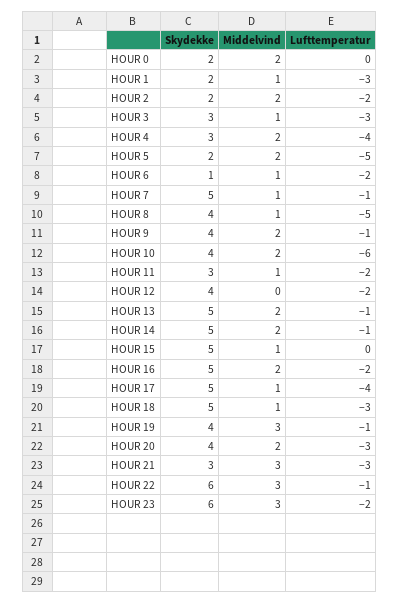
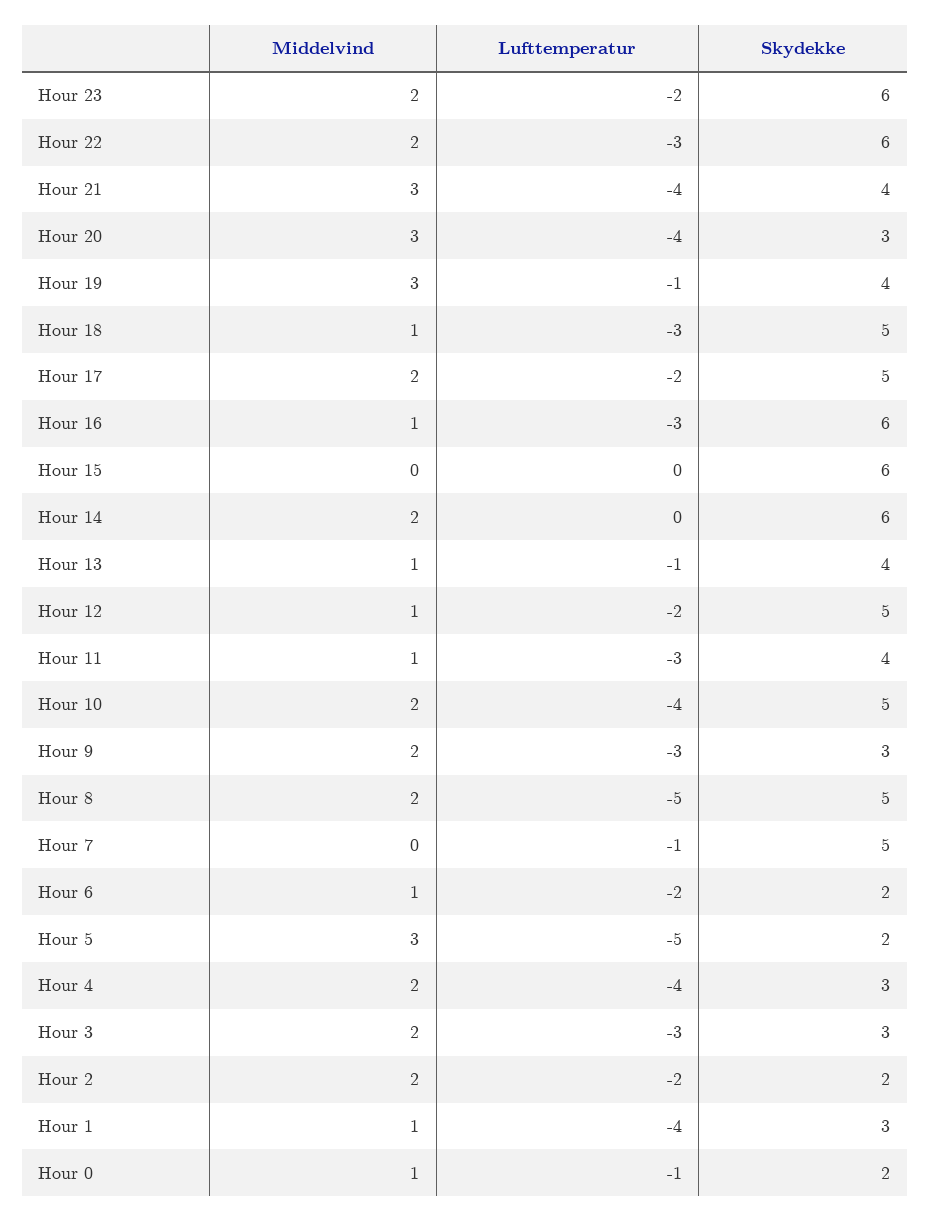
  {
    "Skydekke": {
      "HOUR 0": 2,
-     "HOUR 1": 2,
+     "HOUR 1": 3,
      "HOUR 2": 2,
      "HOUR 3": 3,
      "HOUR 4": 3,
      "HOUR 5": 2,
-     "HOUR 6": 1,
+     "HOUR 6": 2,
      "HOUR 7": 5,
-     "HOUR 8": 4,
+     "HOUR 8": 5,
-     "HOUR 9": 4,
+     "HOUR 9": 3,
-     "HOUR 10": 4,
+     "HOUR 10": 5,
-     "HOUR 11": 3,
+     "HOUR 11": 4,
-     "HOUR 12": 4,
+     "HOUR 12": 5,
-     "HOUR 13": 5,
+     "HOUR 13": 4,
-     "HOUR 14": 5,
+     "HOUR 14": 6,
-     "HOUR 15": 5,
+     "HOUR 15": 6,
-     "HOUR 16": 5,
+     "HOUR 16": 6,
      "HOUR 17": 5,
      "HOUR 18": 5,
      "HOUR 19": 4,
-     "HOUR 20": 4,
+     "HOUR 20": 3,
-     "HOUR 21": 3,
+     "HOUR 21": 4,
      "HOUR 22": 6,
      "HOUR 23": 6
    },
    "Middelvind": {
-     "HOUR 0": 2,
+     "HOUR 0": 1,
      "HOUR 1": 1,
      "HOUR 2": 2,
-     "HOUR 3": 1,
+     "HOUR 3": 2,
      "HOUR 4": 2,
-     "HOUR 5": 2,
+     "HOUR 5": 3,
      "HOUR 6": 1,
-     "HOUR 7": 1,
+     "HOUR 7": 0,
-     "HOUR 8": 1,
+     "HOUR 8": 2,
      "HOUR 9": 2,
      "HOUR 10": 2,
      "HOUR 11": 1,
-     "HOUR 12": 0,
+     "HOUR 12": 1,
-     "HOUR 13": 2,
+     "HOUR 13": 1,
      "HOUR 14": 2,
-     "HOUR 15": 1,
+     "HOUR 15": 0,
-     "HOUR 16": 2,
+     "HOUR 16": 1,
-     "HOUR 17": 1,
+     "HOUR 17": 2,
      "HOUR 18": 1,
      "HOUR 19": 3,
-     "HOUR 20": 2,
+     "HOUR 20": 3,
      "HOUR 21": 3,
-     "HOUR 22": 3,
+     "HOUR 22": 2,
-     "HOUR 23": 3
+     "HOUR 23": 2
    },
    "Lufttemperatur": {
-     "HOUR 0": 0,
+     "HOUR 0": -1,
-     "HOUR 1": -3,
+     "HOUR 1": -4,
      "HOUR 2": -2,
      "HOUR 3": -3,
      "HOUR 4": -4,
      "HOUR 5": -5,
      "HOUR 6": -2,
      "HOUR 7": -1,
      "HOUR 8": -5,
-     "HOUR 9": -1,
+     "HOUR 9": -3,
-     "HOUR 10": -6,
+     "HOUR 10": -4,
-     "HOUR 11": -2,
+     "HOUR 11": -3,
      "HOUR 12": -2,
      "HOUR 13": -1,
-     "HOUR 14": -1,
+     "HOUR 14": 0,
      "HOUR 15": 0,
-     "HOUR 16": -2,
+     "HOUR 16": -3,
-     "HOUR 17": -4,
+     "HOUR 17": -2,
      "HOUR 18": -3,
      "HOUR 19": -1,
-     "HOUR 20": -3,
+     "HOUR 20": -4,
-     "HOUR 21": -3,
+     "HOUR 21": -4,
-     "HOUR 22": -1,
+     "HOUR 22": -3,
      "HOUR 23": -2
    }
  }

